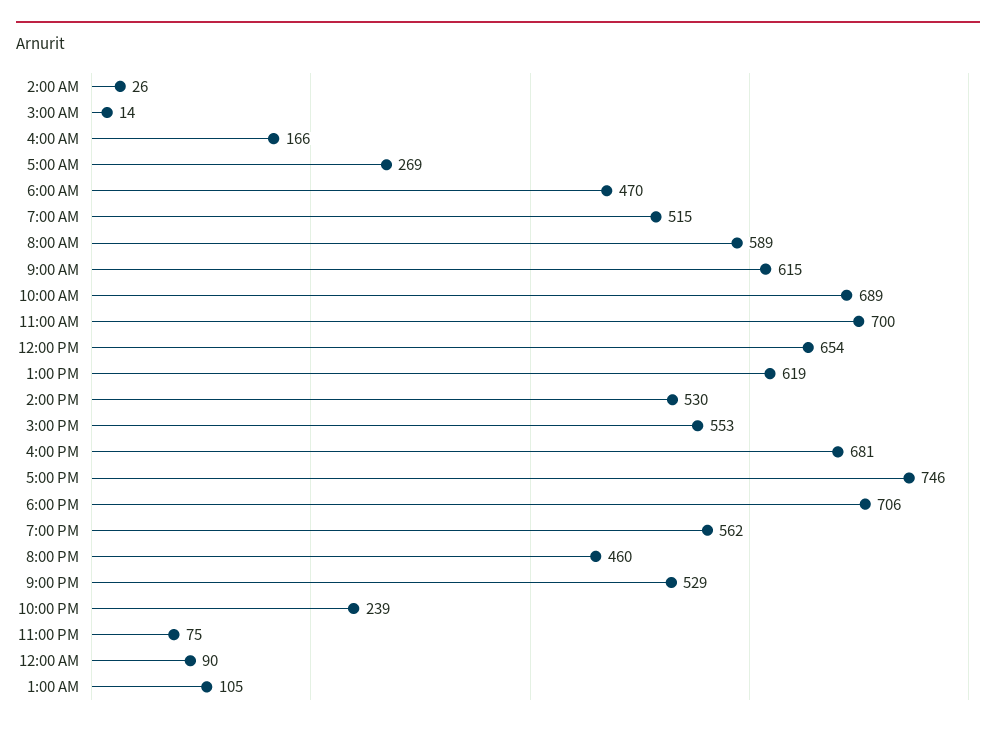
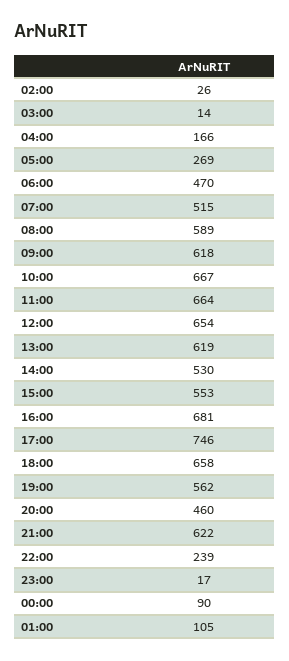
  {
    "2:00 AM": 26,
    "3:00 AM": 14,
    "4:00 AM": 166,
    "5:00 AM": 269,
    "6:00 AM": 470,
    "7:00 AM": 515,
    "8:00 AM": 589,
-   "9:00 AM": 615,
+   "9:00 AM": 618,
-   "10:00 AM": 689,
+   "10:00 AM": 667,
-   "11:00 AM": 700,
+   "11:00 AM": 664,
    "12:00 PM": 654,
    "1:00 PM": 619,
    "2:00 PM": 530,
    "3:00 PM": 553,
    "4:00 PM": 681,
    "5:00 PM": 746,
-   "6:00 PM": 706,
+   "6:00 PM": 658,
    "7:00 PM": 562,
    "8:00 PM": 460,
-   "9:00 PM": 529,
+   "9:00 PM": 622,
    "10:00 PM": 239,
-   "11:00 PM": 75,
+   "11:00 PM": 17,
    "12:00 AM": 90,
    "1:00 AM": 105
  }

